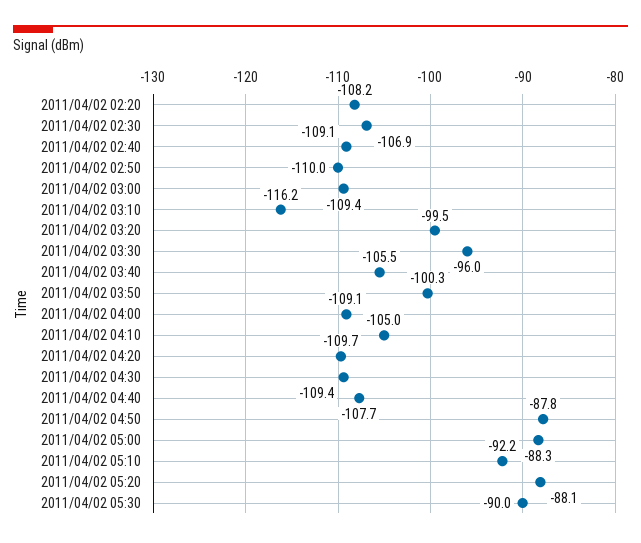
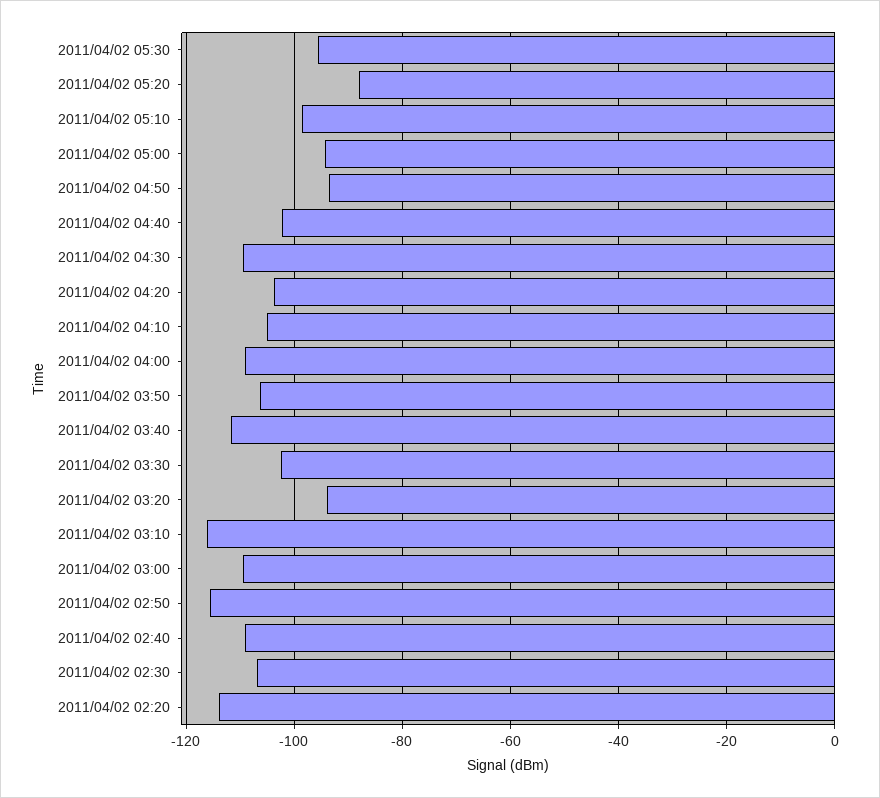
  {
-   "2011/04/02 02:20": -108.2,
+   "2011/04/02 02:20": -114,
    "2011/04/02 02:30": -106.9,
    "2011/04/02 02:40": -109.1,
-   "2011/04/02 02:50": -110,
+   "2011/04/02 02:50": -116,
    "2011/04/02 03:00": -109.4,
    "2011/04/02 03:10": -116.2,
-   "2011/04/02 03:20": -99.5,
+   "2011/04/02 03:20": -94,
-   "2011/04/02 03:30": -96,
+   "2011/04/02 03:30": -102,
-   "2011/04/02 03:40": -105.5,
+   "2011/04/02 03:40": -112,
-   "2011/04/02 03:50": -100.3,
+   "2011/04/02 03:50": -106,
    "2011/04/02 04:00": -109.1,
    "2011/04/02 04:10": -105,
-   "2011/04/02 04:20": -109.7,
+   "2011/04/02 04:20": -104,
    "2011/04/02 04:30": -109.4,
-   "2011/04/02 04:40": -107.7,
+   "2011/04/02 04:40": -102,
-   "2011/04/02 04:50": -87.8,
+   "2011/04/02 04:50": -94,
-   "2011/04/02 05:00": -88.3,
+   "2011/04/02 05:00": -94,
-   "2011/04/02 05:10": -92.2,
+   "2011/04/02 05:10": -98,
    "2011/04/02 05:20": -88.1,
-   "2011/04/02 05:30": -90
+   "2011/04/02 05:30": -96
  }

